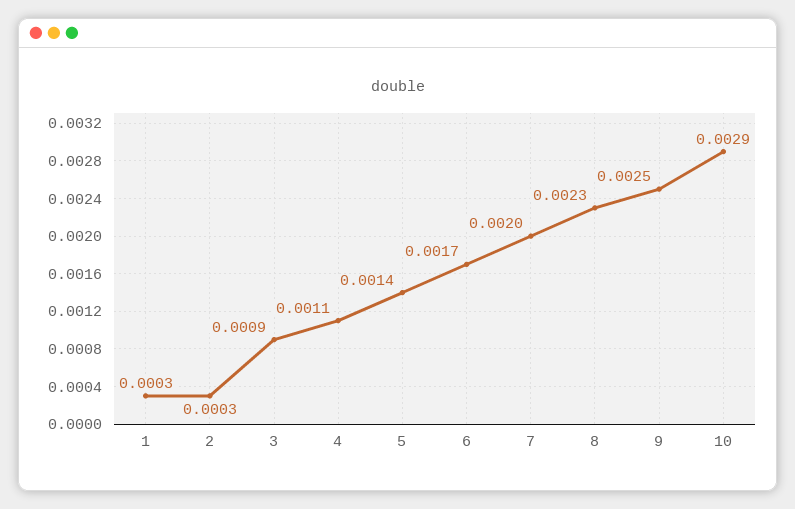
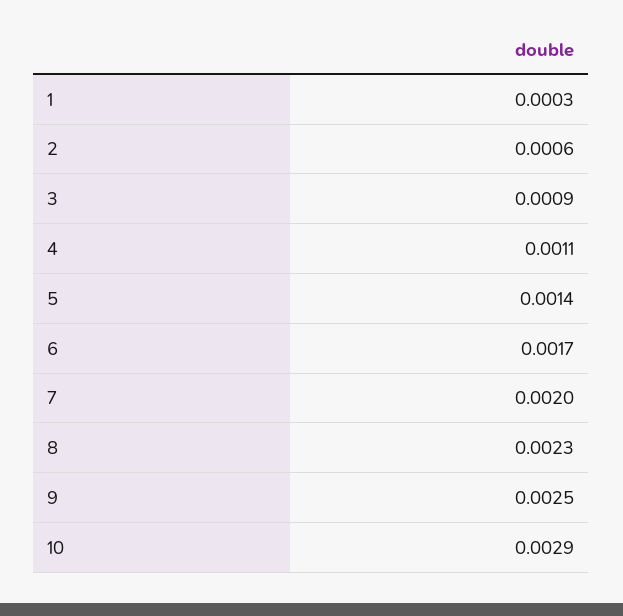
  {
    "1": 0.0003,
-   "2": 0.0003,
+   "2": 0.0006,
    "3": 0.0009,
    "4": 0.0011,
    "5": 0.0014,
    "6": 0.0017,
    "7": 0.002,
    "8": 0.0023,
    "9": 0.0025,
    "10": 0.0029
  }

